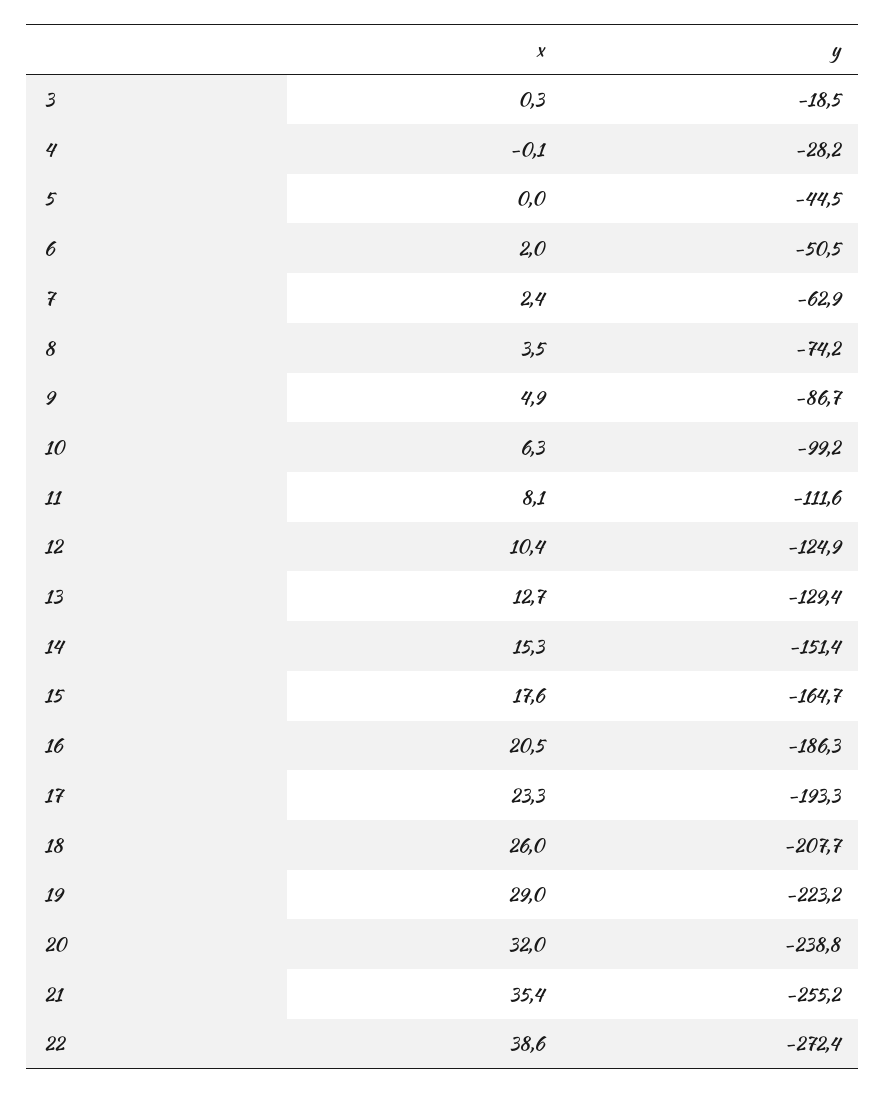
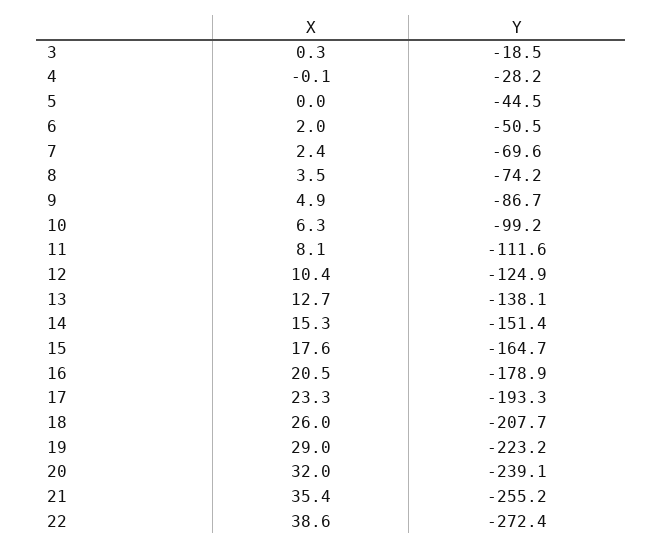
  {
    "x": {
      "3": 0.3,
      "4": -0.1,
      "5": 0,
      "6": 2,
      "7": 2.4,
      "8": 3.5,
      "9": 4.9,
      "10": 6.3,
      "11": 8.1,
      "12": 10.4,
      "13": 12.7,
      "14": 15.3,
      "15": 17.6,
      "16": 20.5,
      "17": 23.3,
      "18": 26,
      "19": 29,
      "20": 32,
      "21": 35.4,
      "22": 38.6
    },
    "y": {
      "3": -18.5,
      "4": -28.2,
      "5": -44.5,
      "6": -50.5,
-     "7": -62.9,
+     "7": -69.6,
      "8": -74.2,
      "9": -86.7,
      "10": -99.2,
      "11": -111.6,
      "12": -124.9,
-     "13": -129.4,
+     "13": -138.1,
      "14": -151.4,
      "15": -164.7,
-     "16": -186.3,
+     "16": -178.9,
      "17": -193.3,
      "18": -207.7,
      "19": -223.2,
-     "20": -238.8,
+     "20": -239.1,
      "21": -255.2,
      "22": -272.4
    }
  }

